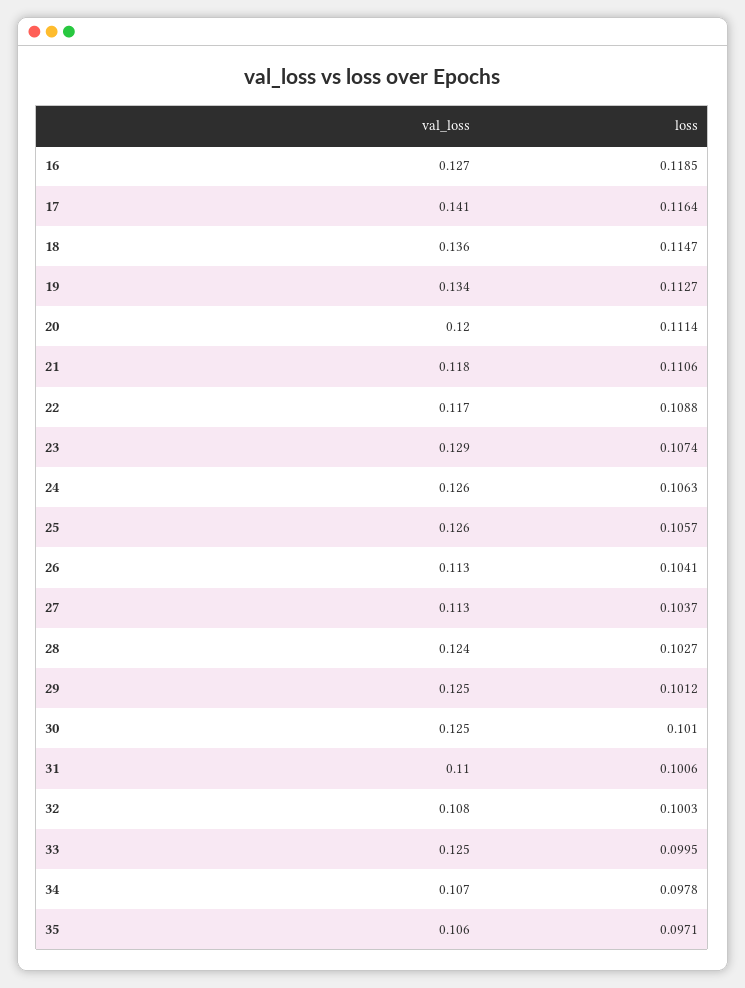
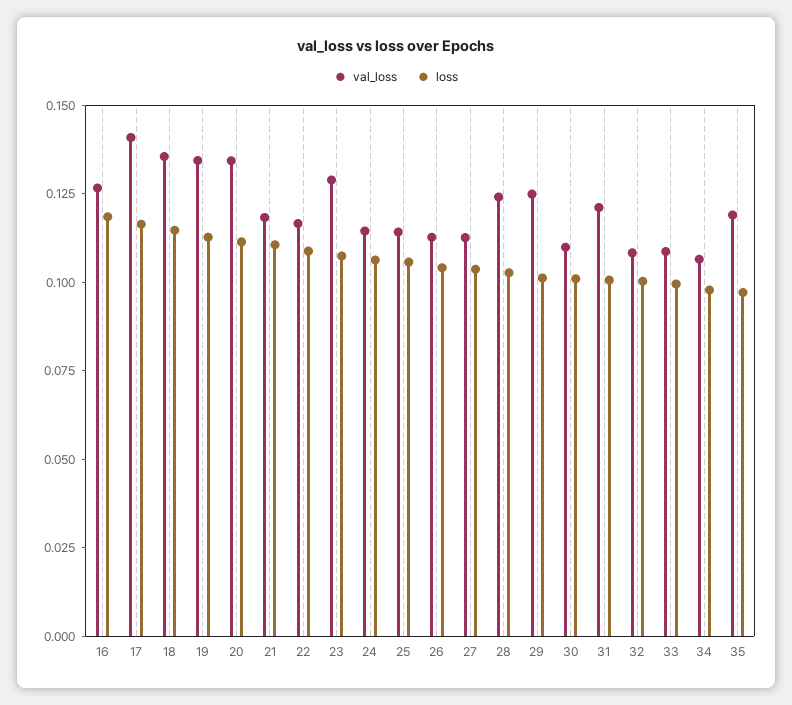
  {
    "val_loss": {
      "16": 0.127,
      "17": 0.141,
      "18": 0.136,
      "19": 0.134,
-     "20": 0.12,
+     "20": 0.135,
      "21": 0.118,
      "22": 0.117,
      "23": 0.129,
-     "24": 0.126,
+     "24": 0.115,
-     "25": 0.126,
+     "25": 0.115,
      "26": 0.113,
      "27": 0.113,
      "28": 0.124,
      "29": 0.125,
-     "30": 0.125,
+     "30": 0.11,
-     "31": 0.11,
+     "31": 0.12,
      "32": 0.108,
-     "33": 0.125,
+     "33": 0.11,
      "34": 0.107,
-     "35": 0.106
+     "35": 0.12
    },
    "loss": {
      "16": 0.1185,
      "17": 0.1164,
      "18": 0.1147,
      "19": 0.1127,
      "20": 0.1114,
      "21": 0.1106,
      "22": 0.1088,
      "23": 0.1074,
      "24": 0.1063,
      "25": 0.1057,
      "26": 0.1041,
      "27": 0.1037,
      "28": 0.1027,
      "29": 0.1012,
      "30": 0.101,
      "31": 0.1006,
      "32": 0.1003,
      "33": 0.0995,
      "34": 0.0978,
      "35": 0.0971
    }
  }

